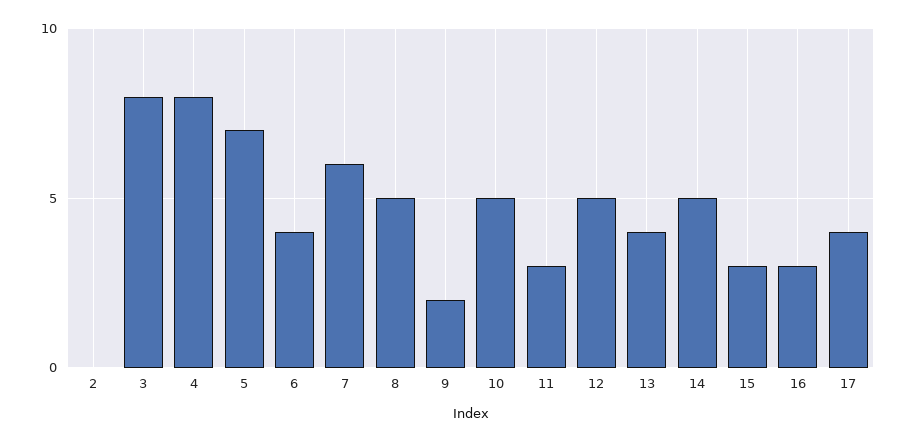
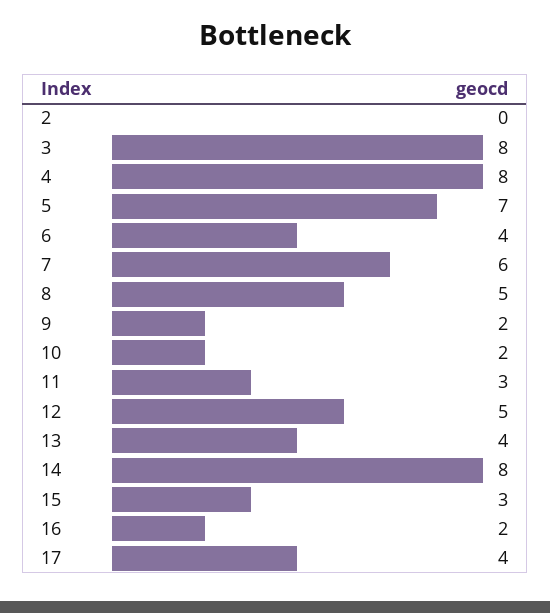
  {
    "2": 0,
    "3": 8,
    "4": 8,
    "5": 7,
    "6": 4,
    "7": 6,
    "8": 5,
    "9": 2,
-   "10": 5,
+   "10": 2,
    "11": 3,
    "12": 5,
    "13": 4,
-   "14": 5,
+   "14": 8,
    "15": 3,
-   "16": 3,
+   "16": 2,
    "17": 4
  }

